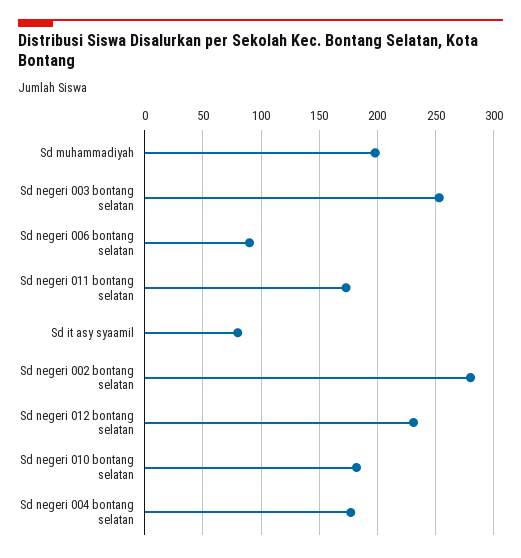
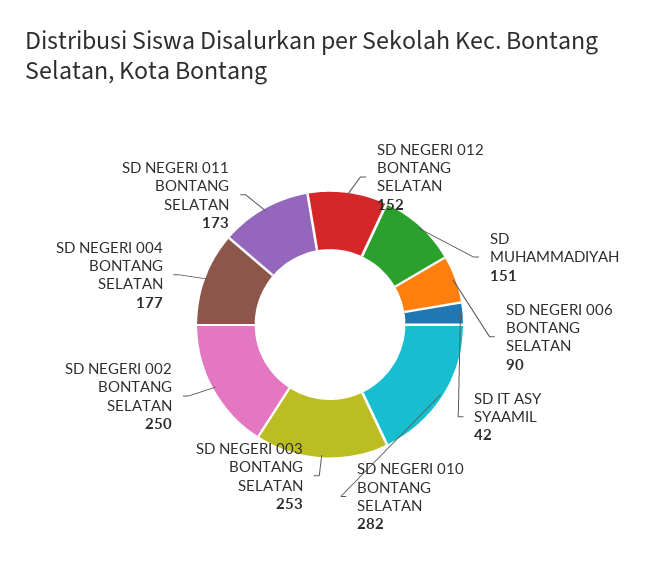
  {
-   "Sd muhammadiyah": 200,
+   "Sd muhammadiyah": 151,
    "Sd negeri 003 bontang selatan": 253,
    "Sd negeri 006 bontang selatan": 90,
    "Sd negeri 011 bontang selatan": 173,
-   "Sd it asy syaamil": 80,
+   "Sd it asy syaamil": 42,
-   "Sd negeri 002 bontang selatan": 280,
+   "Sd negeri 002 bontang selatan": 250,
-   "Sd negeri 012 bontang selatan": 230,
+   "Sd negeri 012 bontang selatan": 152,
-   "Sd negeri 010 bontang selatan": 180,
+   "Sd negeri 010 bontang selatan": 282,
    "Sd negeri 004 bontang selatan": 177
  }

